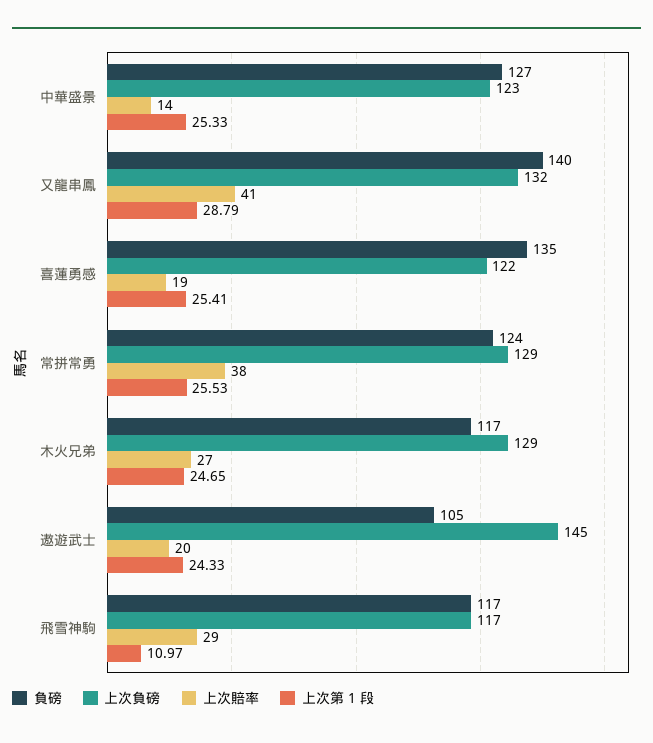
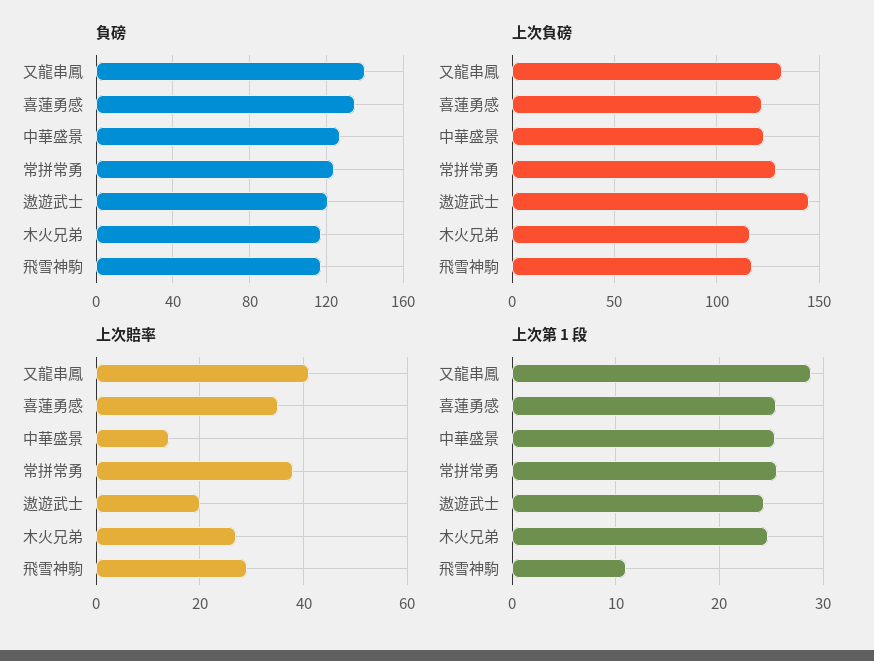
  {
    "負磅": {
      "中華盛景": 127,
      "又龍串鳳": 140,
      "喜蓮勇感": 135,
      "常拼常勇": 124,
      "木火兄弟": 117,
-     "遨遊武士": 105,
+     "遨遊武士": 120,
      "飛雪神駒": 117
    },
    "上次負磅": {
      "中華盛景": 123,
      "又龍串鳳": 132,
      "喜蓮勇感": 122,
      "常拼常勇": 129,
-     "木火兄弟": 129,
+     "木火兄弟": 115,
      "遨遊武士": 145,
      "飛雪神駒": 117
    },
    "上次賠率": {
      "中華盛景": 14,
      "又龍串鳳": 41,
-     "喜蓮勇感": 19,
+     "喜蓮勇感": 35,
      "常拼常勇": 38,
      "木火兄弟": 27,
      "遨遊武士": 20,
      "飛雪神駒": 29
    },
    "上次第 1 段": {
      "中華盛景": 25.33,
      "又龍串鳳": 28.79,
      "喜蓮勇感": 25.41,
      "常拼常勇": 25.53,
      "木火兄弟": 24.65,
      "遨遊武士": 24.33,
      "飛雪神駒": 10.97
    }
  }

